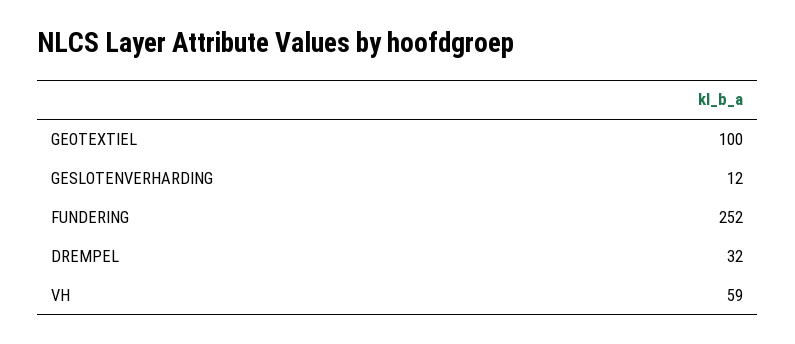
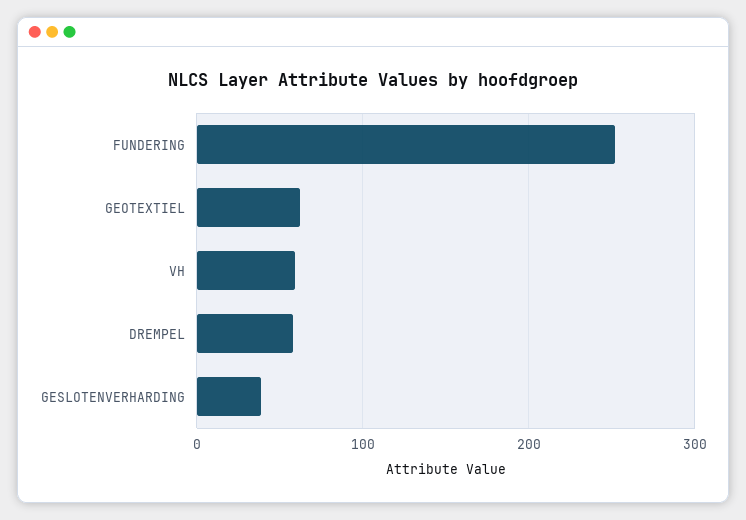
  {
-   "GEOTEXTIEL": 100,
+   "GEOTEXTIEL": 60,
-   "GESLOTENVERHARDING": 12,
+   "GESLOTENVERHARDING": 40,
    "FUNDERING": 252,
-   "DREMPEL": 32,
+   "DREMPEL": 60,
    "VH": 59
  }

